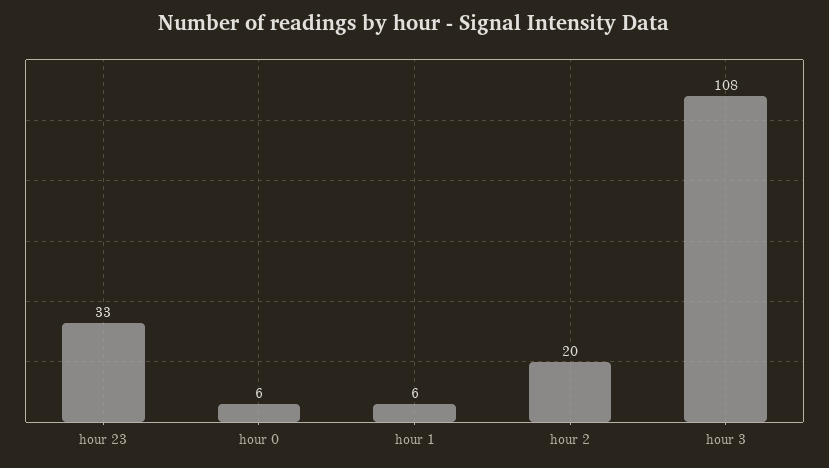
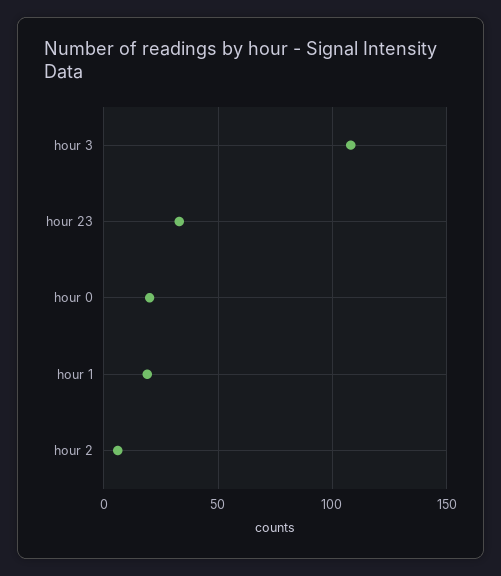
  {
    "hour 23": 33,
-   "hour 0": 6,
+   "hour 0": 20,
-   "hour 1": 6,
+   "hour 1": 20,
-   "hour 2": 20,
+   "hour 2": 5,
    "hour 3": 108
  }

